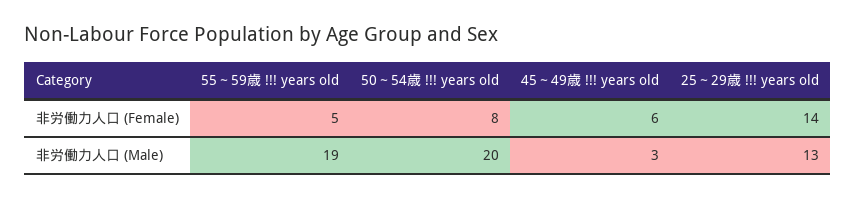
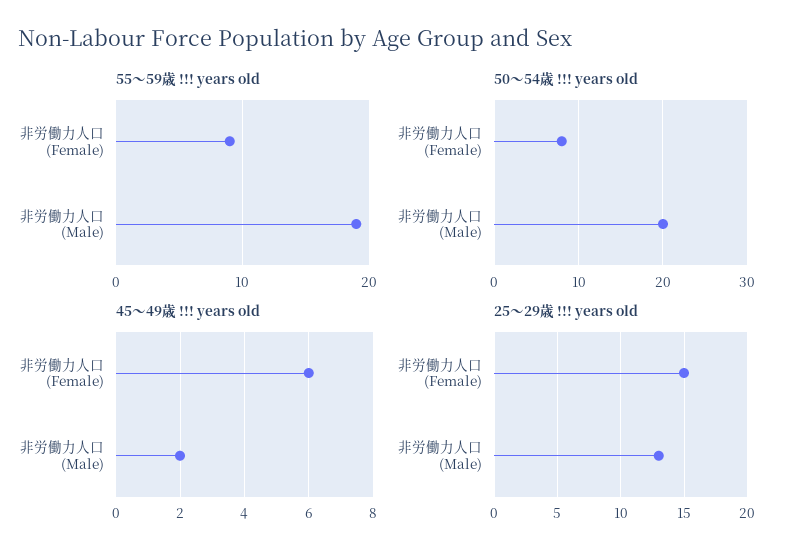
  {
    "55～59歳 !!! years old": {
-     "非労働力人口 (Female)": 5,
+     "非労働力人口 (Female)": 9,
      "非労働力人口 (Male)": 19
    },
    "50～54歳 !!! years old": {
      "非労働力人口 (Female)": 8,
      "非労働力人口 (Male)": 20
    },
    "45～49歳 !!! years old": {
      "非労働力人口 (Female)": 6,
-     "非労働力人口 (Male)": 3
+     "非労働力人口 (Male)": 2
    },
    "25～29歳 !!! years old": {
-     "非労働力人口 (Female)": 14,
+     "非労働力人口 (Female)": 15,
      "非労働力人口 (Male)": 13
    }
  }

